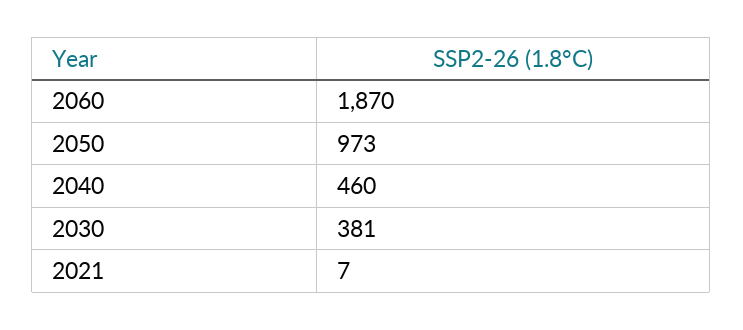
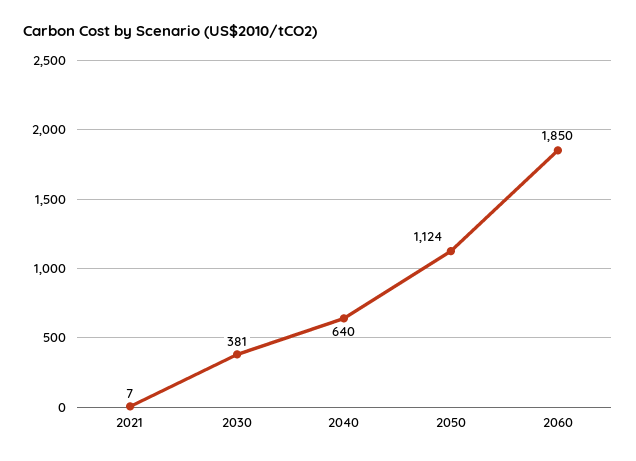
  {
-   "2060": 1870,
+   "2060": 1850,
-   "2050": 973,
+   "2050": 1124,
-   "2040": 460,
+   "2040": 640,
    "2030": 381,
    "2021": 7
  }

